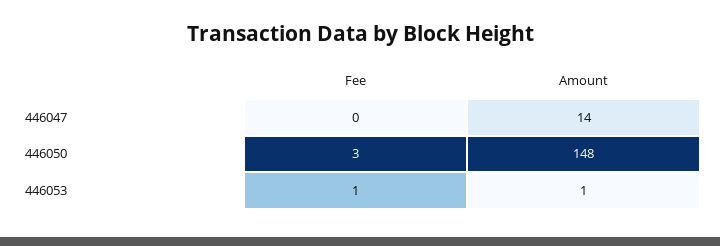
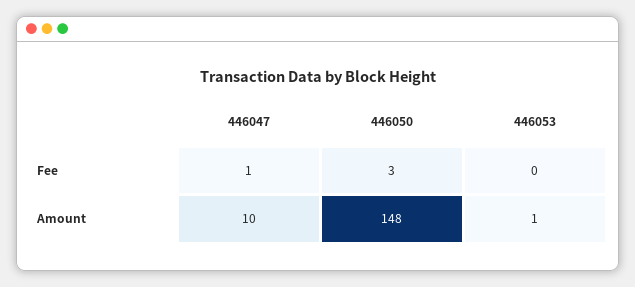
  {
    "Fee": {
-     "446047": 0,
+     "446047": 1,
      "446050": 3,
-     "446053": 1
+     "446053": 0
    },
    "Amount": {
-     "446047": 14,
+     "446047": 10,
      "446050": 148,
      "446053": 1
    }
  }

